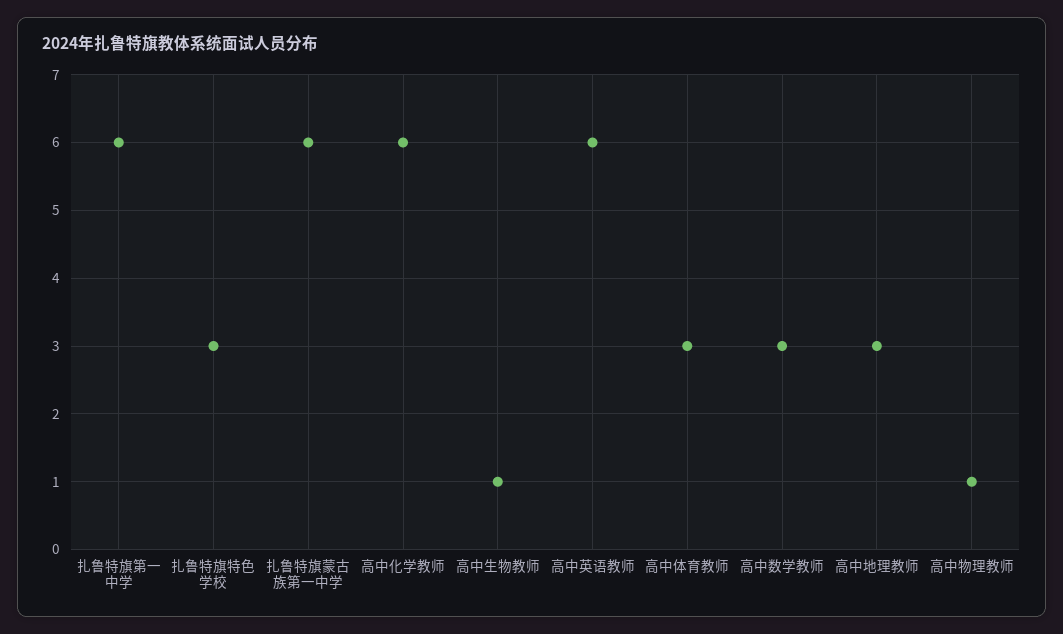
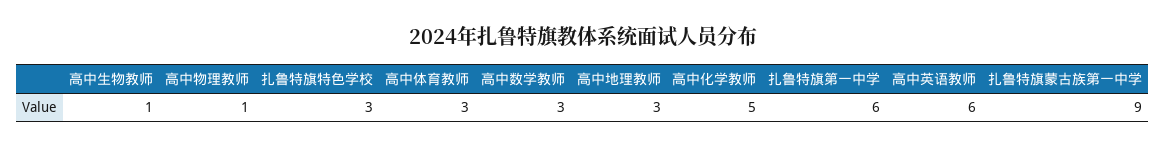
  {
    "扎鲁特旗第一中学": 6,
    "扎鲁特旗特色学校": 3,
-   "扎鲁特旗蒙古族第一中学": 6,
+   "扎鲁特旗蒙古族第一中学": 9,
-   "高中化学教师": 6,
+   "高中化学教师": 5,
    "高中生物教师": 1,
    "高中英语教师": 6,
    "高中体育教师": 3,
    "高中数学教师": 3,
    "高中地理教师": 3,
    "高中物理教师": 1
  }

